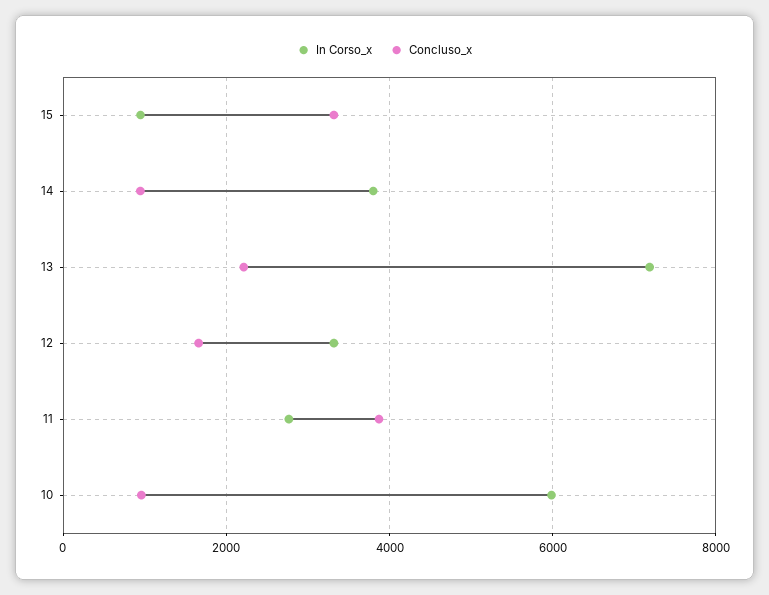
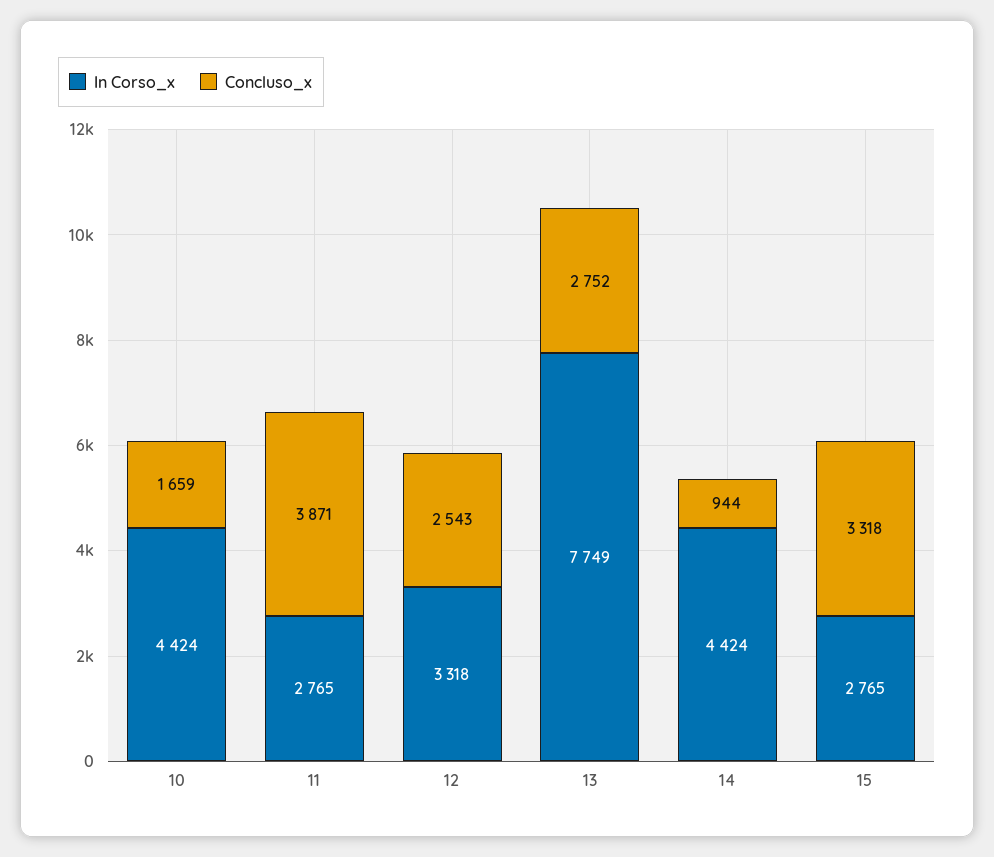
  {
    "In Corso_x": {
-     "15": 1000,
+     "15": 2765,
-     "14": 3800,
+     "14": 4424,
-     "13": 7200,
+     "13": 7749,
      "12": 3318,
      "11": 2765,
-     "10": 6000
+     "10": 4424
    },
    "Concluso_x": {
      "15": 3318,
      "14": 944,
-     "13": 2200,
+     "13": 2752,
-     "12": 1600,
+     "12": 2543,
      "11": 3871,
-     "10": 1000
+     "10": 1659
    }
  }

